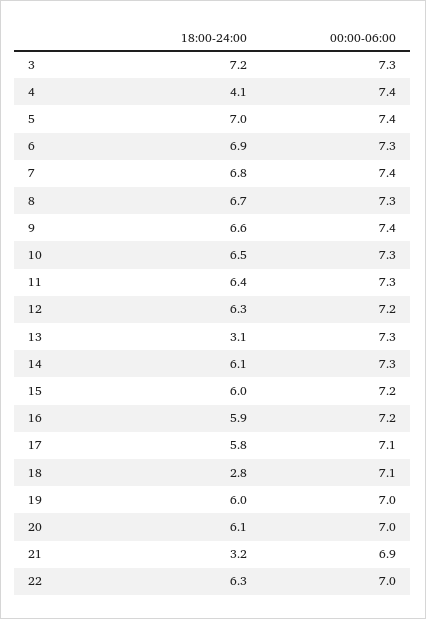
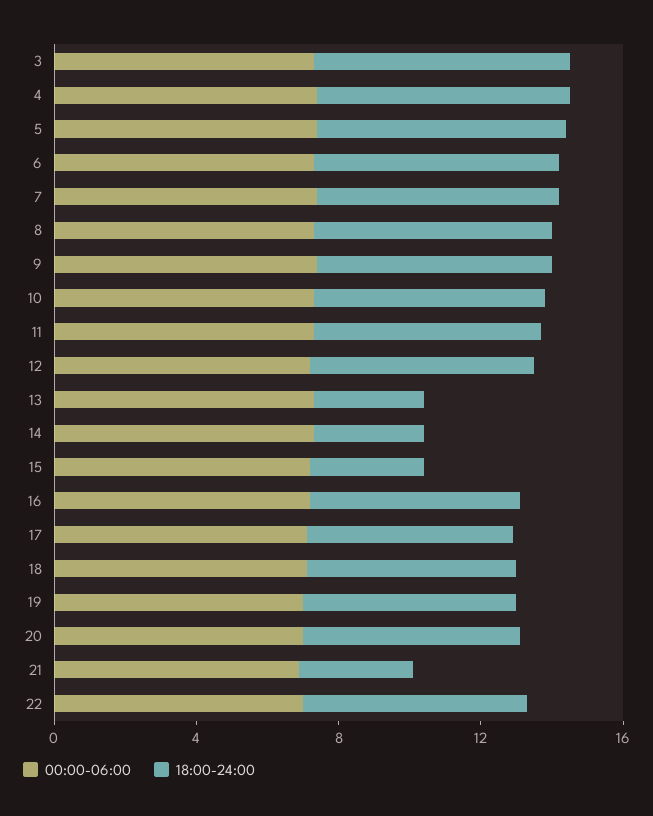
  {
    "18:00-24:00": {
      "3": 7.2,
-     "4": 4.1,
+     "4": 7,
      "5": 7,
      "6": 6.9,
      "7": 6.8,
      "8": 6.7,
      "9": 6.6,
      "10": 6.5,
      "11": 6.4,
      "12": 6.3,
      "13": 3.1,
-     "14": 6.1,
+     "14": 3,
-     "15": 6,
+     "15": 3,
      "16": 5.9,
      "17": 5.8,
-     "18": 2.8,
+     "18": 6,
      "19": 6,
      "20": 6.1,
      "21": 3.2,
      "22": 6.3
    },
    "00:00-06:00": {
      "3": 7.3,
      "4": 7.4,
      "5": 7.4,
      "6": 7.3,
      "7": 7.4,
      "8": 7.3,
      "9": 7.4,
      "10": 7.3,
      "11": 7.3,
      "12": 7.2,
      "13": 7.3,
      "14": 7.3,
      "15": 7.2,
      "16": 7.2,
      "17": 7.1,
      "18": 7.1,
      "19": 7,
      "20": 7,
      "21": 6.9,
      "22": 7
    }
  }

